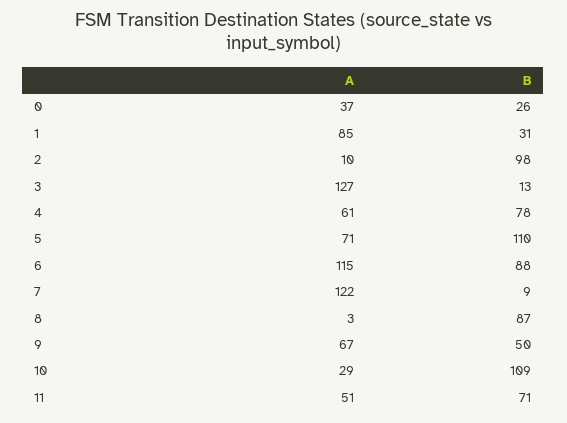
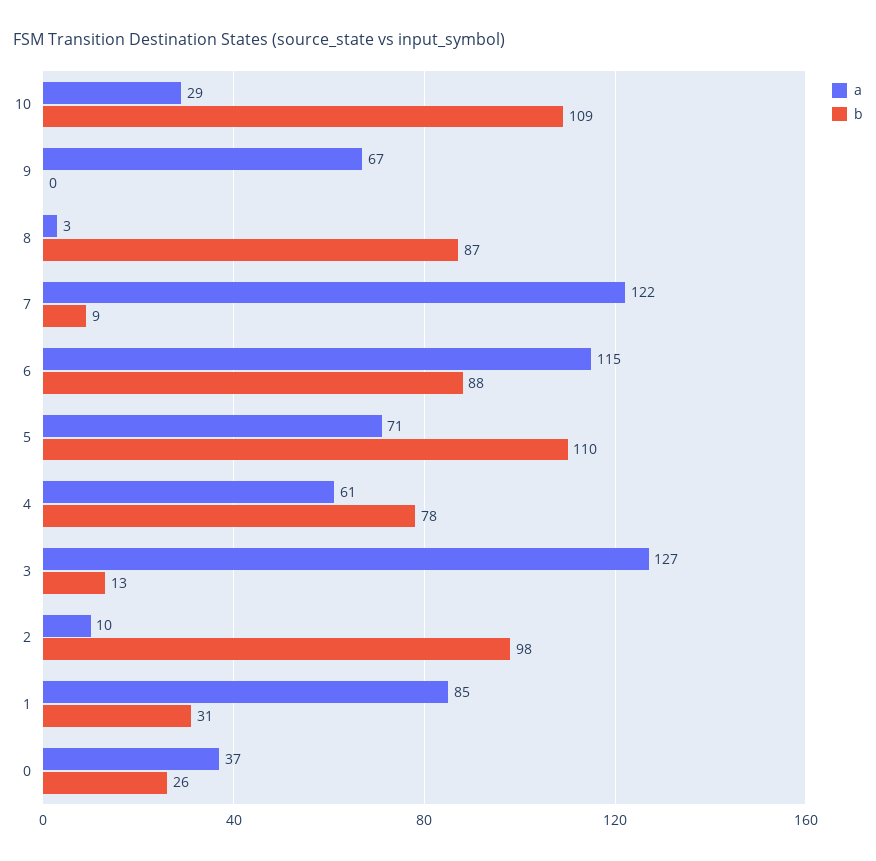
  {
    "A": {
      "0": 37,
      "1": 85,
      "2": 10,
      "3": 127,
      "4": 61,
      "5": 71,
      "6": 115,
      "7": 122,
      "8": 3,
      "9": 67,
-     "10": 29,
+     "10": 29
-     "11": 51
    },
    "B": {
      "0": 26,
      "1": 31,
      "2": 98,
      "3": 13,
      "4": 78,
      "5": 110,
      "6": 88,
      "7": 9,
      "8": 87,
-     "9": 50,
+     "9": 0,
-     "10": 109,
+     "10": 109
-     "11": 71
    }
  }

